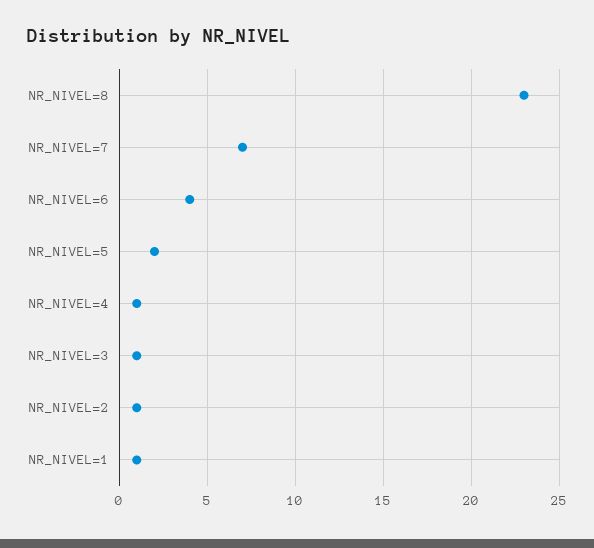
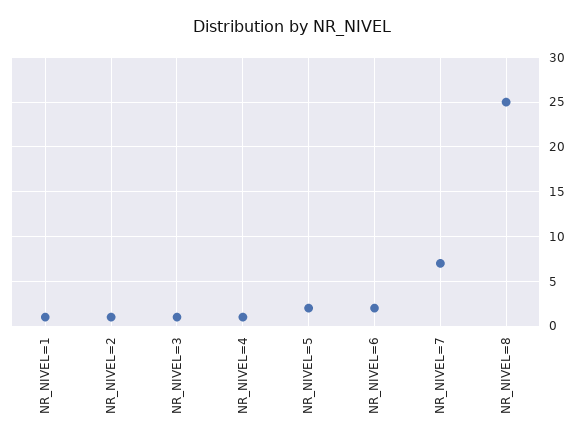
  {
-   "NR_NIVEL=8": 23,
+   "NR_NIVEL=8": 25,
    "NR_NIVEL=7": 7,
-   "NR_NIVEL=6": 4,
+   "NR_NIVEL=6": 2,
    "NR_NIVEL=5": 2,
    "NR_NIVEL=4": 1,
    "NR_NIVEL=3": 1,
    "NR_NIVEL=2": 1,
    "NR_NIVEL=1": 1
  }

